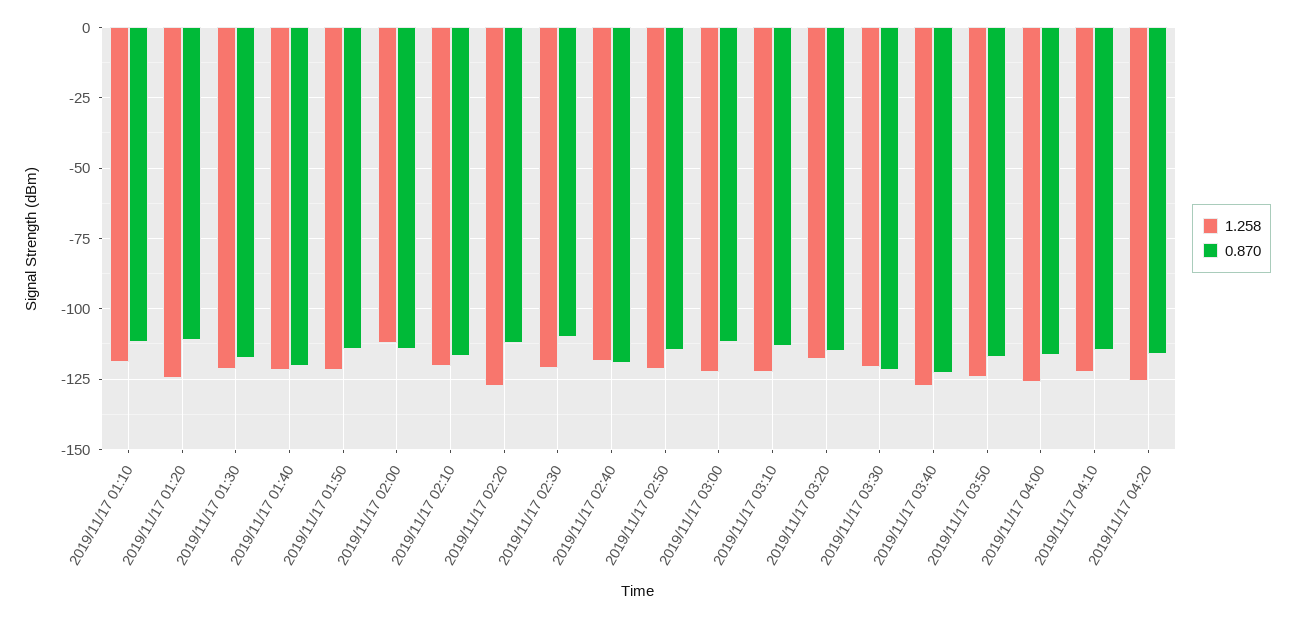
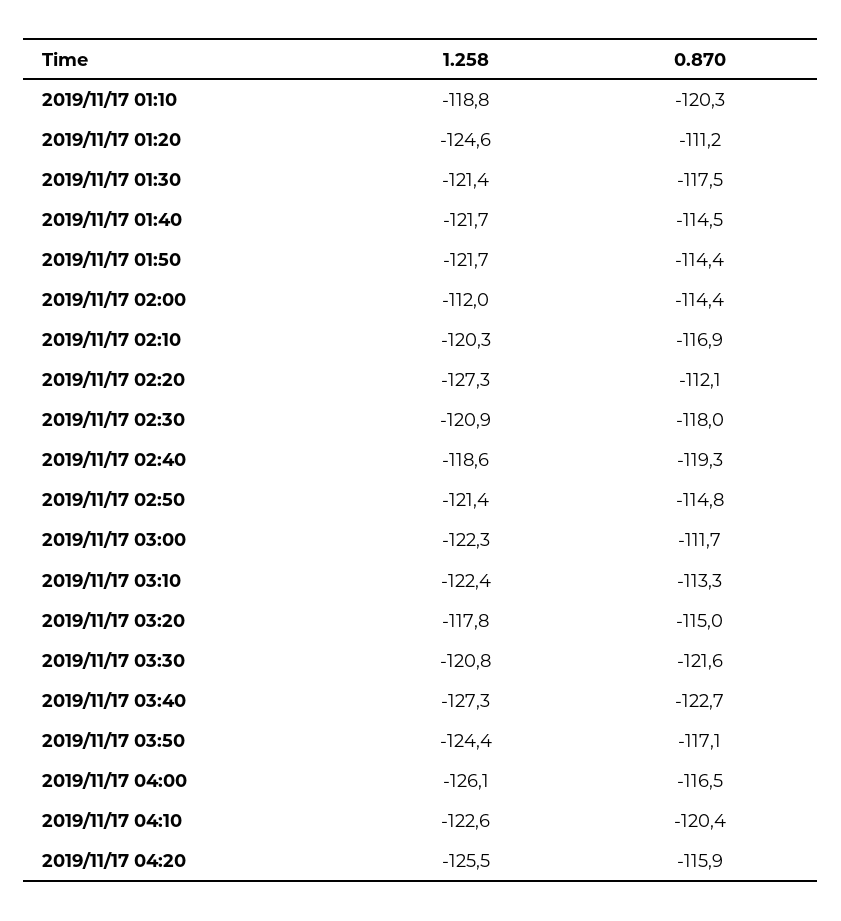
  {
    "1.258": {
      "2019/11/17 01:10": -118.8,
      "2019/11/17 01:20": -124.6,
      "2019/11/17 01:30": -121.4,
      "2019/11/17 01:40": -121.7,
      "2019/11/17 01:50": -121.7,
      "2019/11/17 02:00": -112,
      "2019/11/17 02:10": -120.3,
      "2019/11/17 02:20": -127.3,
      "2019/11/17 02:30": -120.9,
      "2019/11/17 02:40": -118.6,
      "2019/11/17 02:50": -121.4,
      "2019/11/17 03:00": -122.3,
      "2019/11/17 03:10": -122.4,
      "2019/11/17 03:20": -117.8,
      "2019/11/17 03:30": -120.8,
      "2019/11/17 03:40": -127.3,
      "2019/11/17 03:50": -124.4,
      "2019/11/17 04:00": -126.1,
      "2019/11/17 04:10": -122.6,
      "2019/11/17 04:20": -125.5
    },
    "0.870": {
-     "2019/11/17 01:10": -112.5,
+     "2019/11/17 01:10": -120.3,
      "2019/11/17 01:20": -111.2,
      "2019/11/17 01:30": -117.5,
-     "2019/11/17 01:40": -120,
+     "2019/11/17 01:40": -114.5,
      "2019/11/17 01:50": -114.4,
      "2019/11/17 02:00": -114.4,
      "2019/11/17 02:10": -116.9,
      "2019/11/17 02:20": -112.1,
-     "2019/11/17 02:30": -110,
+     "2019/11/17 02:30": -118,
      "2019/11/17 02:40": -119.3,
      "2019/11/17 02:50": -114.8,
      "2019/11/17 03:00": -111.7,
      "2019/11/17 03:10": -113.3,
      "2019/11/17 03:20": -115,
      "2019/11/17 03:30": -121.6,
      "2019/11/17 03:40": -122.7,
      "2019/11/17 03:50": -117.1,
      "2019/11/17 04:00": -116.5,
-     "2019/11/17 04:10": -115,
+     "2019/11/17 04:10": -120.4,
      "2019/11/17 04:20": -115.9
    }
  }

